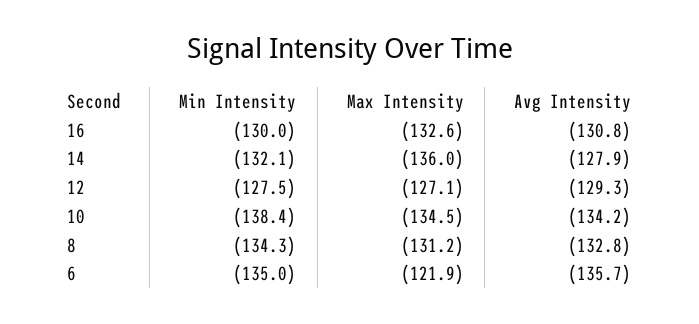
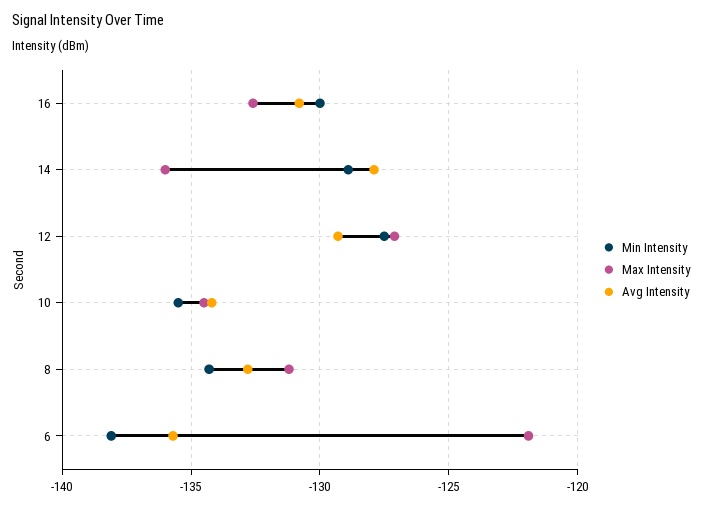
  {
    "Min Intensity": {
      "16": -130,
-     "14": -132.1,
+     "14": -129,
      "12": -127.5,
-     "10": -138.4,
+     "10": -135.5,
      "8": -134.3,
-     "6": -135
+     "6": -138
    },
    "Max Intensity": {
      "16": -132.6,
      "14": -136,
      "12": -127.1,
      "10": -134.5,
      "8": -131.2,
      "6": -121.9
    },
    "Avg Intensity": {
      "16": -130.8,
      "14": -127.9,
      "12": -129.3,
      "10": -134.2,
      "8": -132.8,
      "6": -135.7
    }
  }

